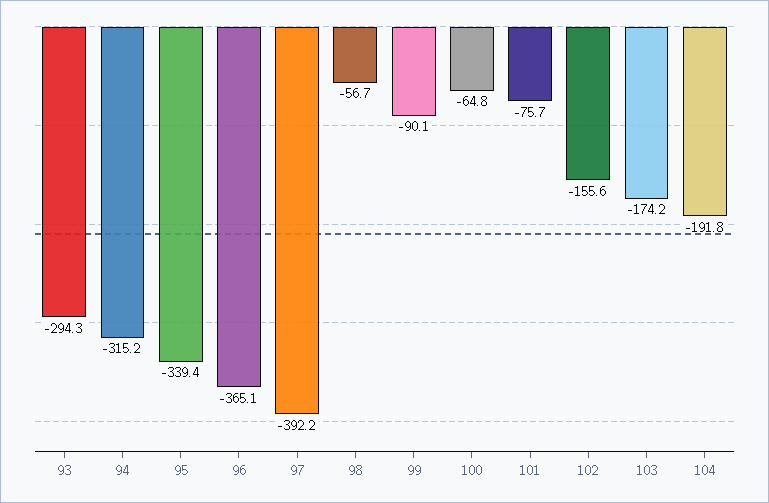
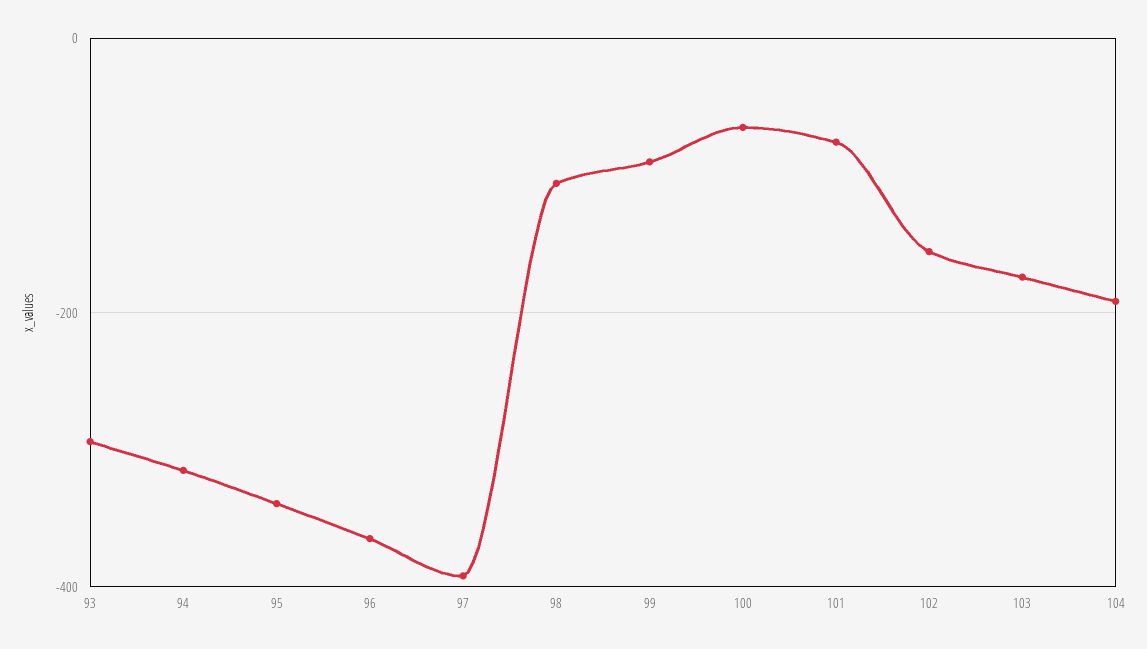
  {
    "93": -294.3,
    "94": -315.2,
    "95": -339.4,
    "96": -365.1,
    "97": -392.2,
-   "98": -56.7,
+   "98": -100,
    "99": -90.1,
    "100": -64.8,
    "101": -75.7,
    "102": -155.6,
    "103": -174.2,
    "104": -191.8
  }

